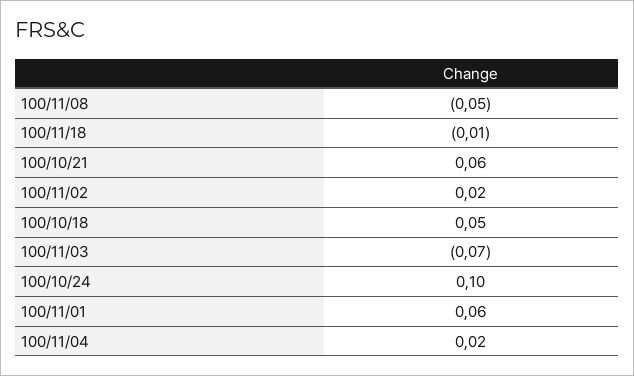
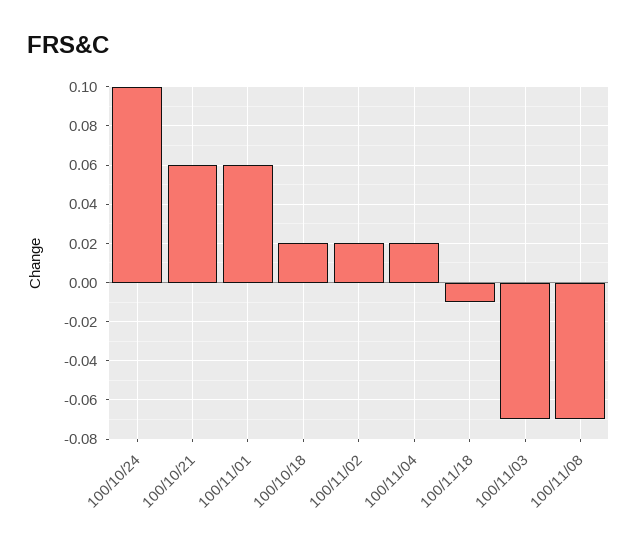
  {
-   "100/11/08": -0.05,
+   "100/11/08": -0.07,
    "100/11/18": -0.01,
    "100/10/21": 0.06,
    "100/11/02": 0.02,
-   "100/10/18": 0.05,
+   "100/10/18": 0.02,
    "100/11/03": -0.07,
    "100/10/24": 0.1,
    "100/11/01": 0.06,
    "100/11/04": 0.02
  }

